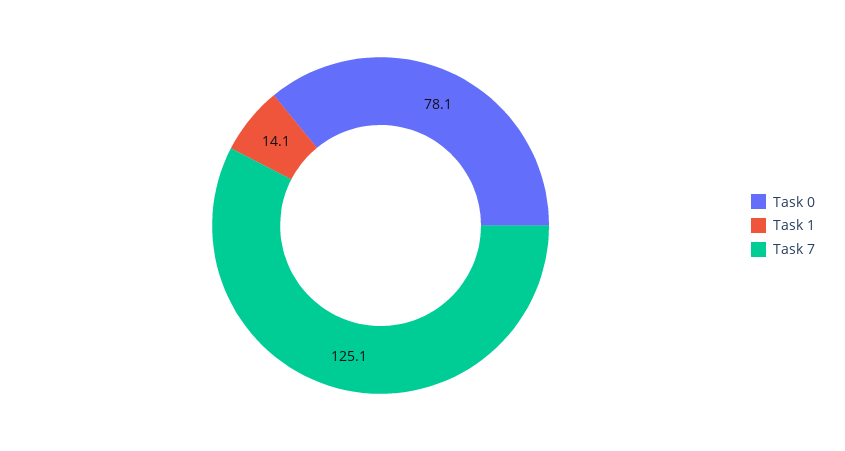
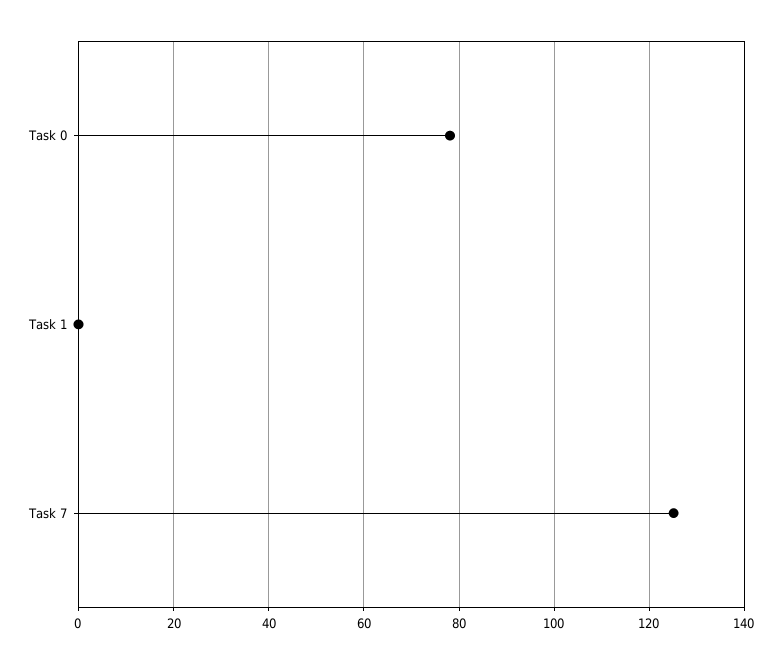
  {
    "Task 0": 78.1,
-   "Task 1": 14.1,
+   "Task 1": 0,
    "Task 7": 125.1
  }

